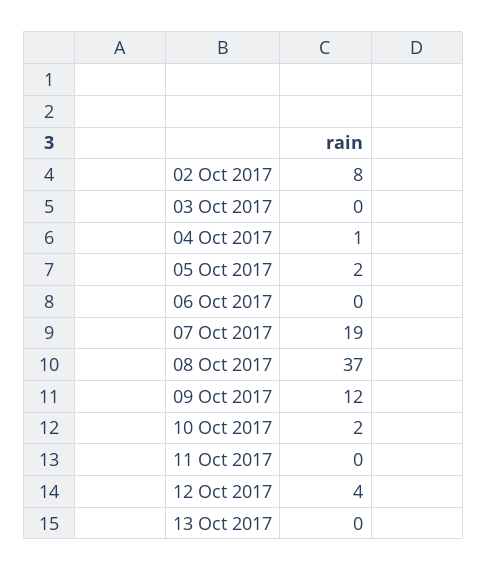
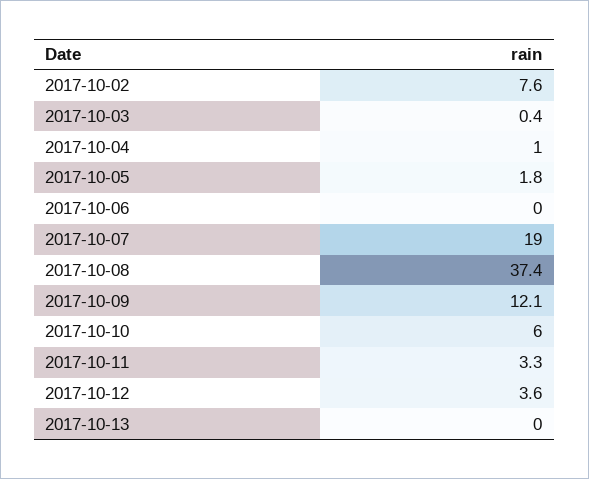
  {
    "02 Oct 2017": 7.6,
    "03 Oct 2017": 0.4,
    "04 Oct 2017": 1,
    "05 Oct 2017": 1.8,
    "06 Oct 2017": 0,
    "07 Oct 2017": 19,
    "08 Oct 2017": 37.4,
    "09 Oct 2017": 12.1,
-   "10 Oct 2017": 2,
+   "10 Oct 2017": 6,
-   "11 Oct 2017": 0,
+   "11 Oct 2017": 3.3,
    "12 Oct 2017": 3.6,
    "13 Oct 2017": 0
  }

